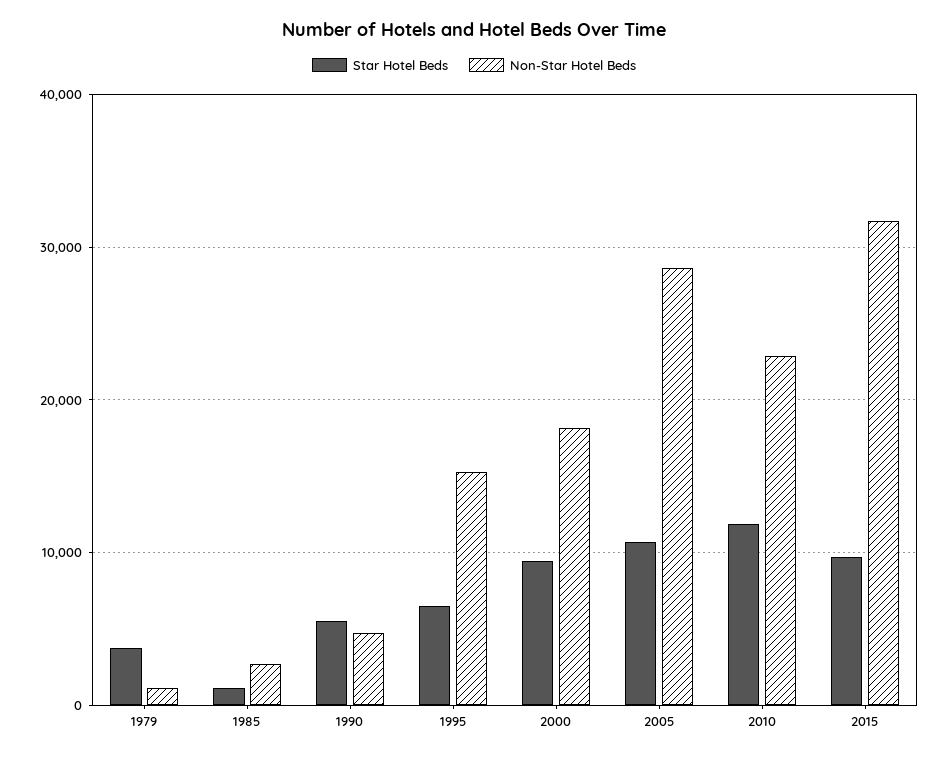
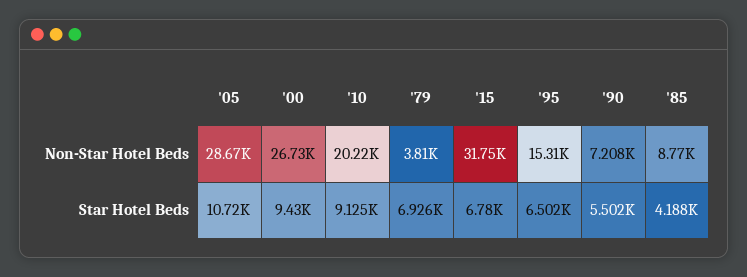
  {
    "Star Hotel Beds": {
-     "1979": 4000,
+     "1979": 6926,
-     "1985": 1000,
+     "1985": 4188,
      "1990": 5502,
      "1995": 6502,
      "2000": 9430,
      "2005": 10720,
-     "2010": 12000,
+     "2010": 9125,
-     "2015": 10000
+     "2015": 6780
    },
    "Non-Star Hotel Beds": {
-     "1979": 1000,
+     "1979": 3810,
-     "1985": 3000,
+     "1985": 8770,
-     "1990": 5000,
+     "1990": 7208,
      "1995": 15310,
-     "2000": 18000,
+     "2000": 26730,
      "2005": 28670,
-     "2010": 23000,
+     "2010": 20220,
      "2015": 31750
    }
  }

